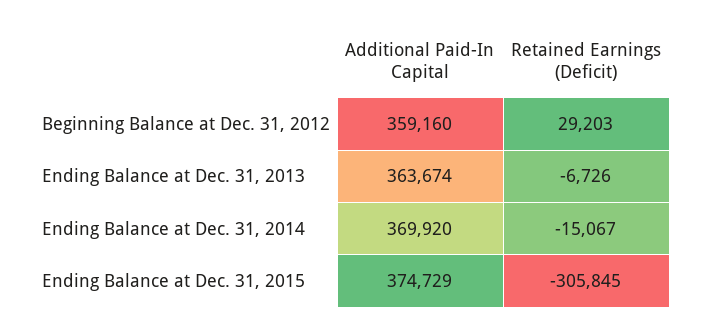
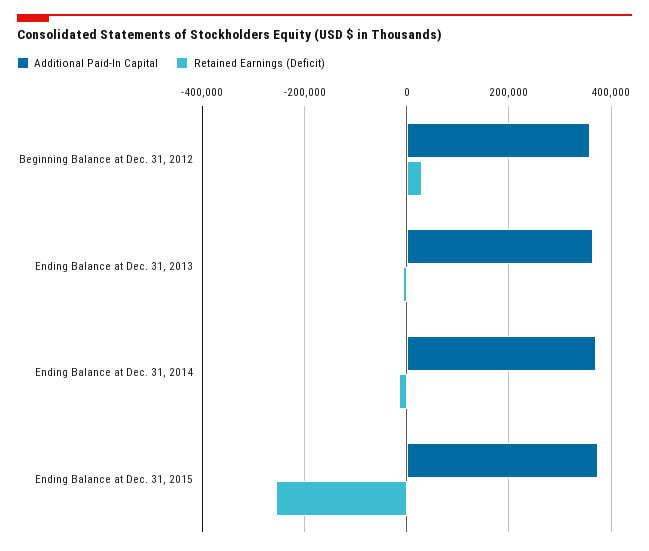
  {
    "Additional Paid-In Capital": {
      "Beginning Balance at Dec. 31, 2012": 359160,
      "Ending Balance at Dec. 31, 2013": 363674,
      "Ending Balance at Dec. 31, 2014": 369920,
      "Ending Balance at Dec. 31, 2015": 374729
    },
    "Retained Earnings (Deficit)": {
      "Beginning Balance at Dec. 31, 2012": 29203,
      "Ending Balance at Dec. 31, 2013": -6726,
      "Ending Balance at Dec. 31, 2014": -15067,
-     "Ending Balance at Dec. 31, 2015": -305845
+     "Ending Balance at Dec. 31, 2015": -260000
    }
  }

